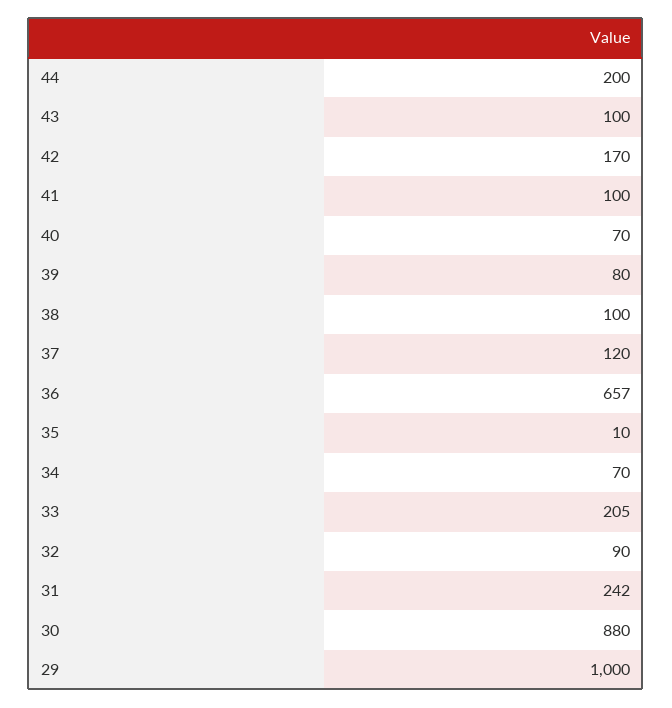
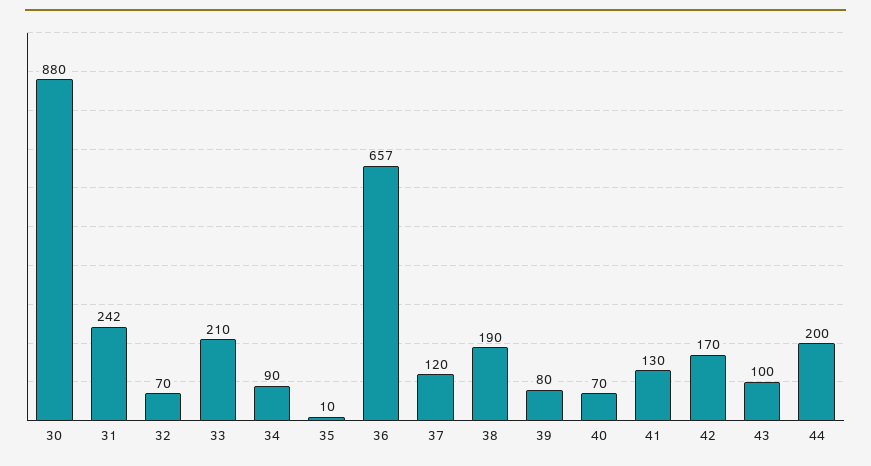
  {
    "44": 200,
    "43": 100,
    "42": 170,
-   "41": 100,
+   "41": 130,
    "40": 70,
    "39": 80,
-   "38": 100,
+   "38": 190,
    "37": 120,
    "36": 657,
    "35": 10,
-   "34": 70,
+   "34": 90,
-   "33": 205,
+   "33": 210,
-   "32": 90,
+   "32": 70,
    "31": 242,
-   "30": 880,
+   "30": 880
-   "29": 1000
  }

